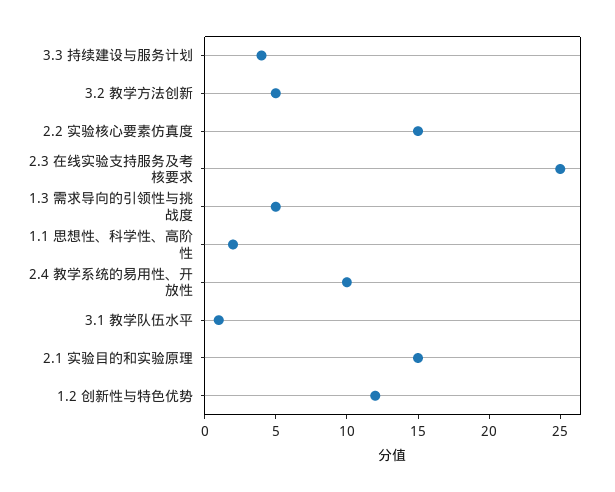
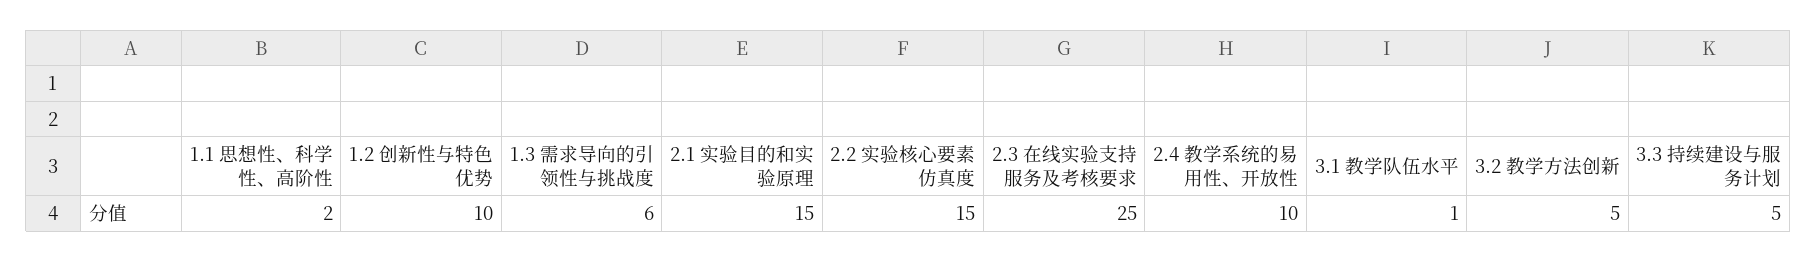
  {
-   "3.3 持续建设与服务计划": 4,
+   "3.3 持续建设与服务计划": 5,
    "3.2 教学方法创新": 5,
    "2.2 实验核心要素仿真度": 15,
    "2.3 在线实验支持服务及考核要求": 25,
-   "1.3 需求导向的引领性与挑战度": 5,
+   "1.3 需求导向的引领性与挑战度": 6,
    "1.1 思想性、科学性、高阶性": 2,
    "2.4 教学系统的易用性、开放性": 10,
    "3.1 教学队伍水平": 1,
    "2.1 实验目的和实验原理": 15,
-   "1.2 创新性与特色优势": 12
+   "1.2 创新性与特色优势": 10
  }

